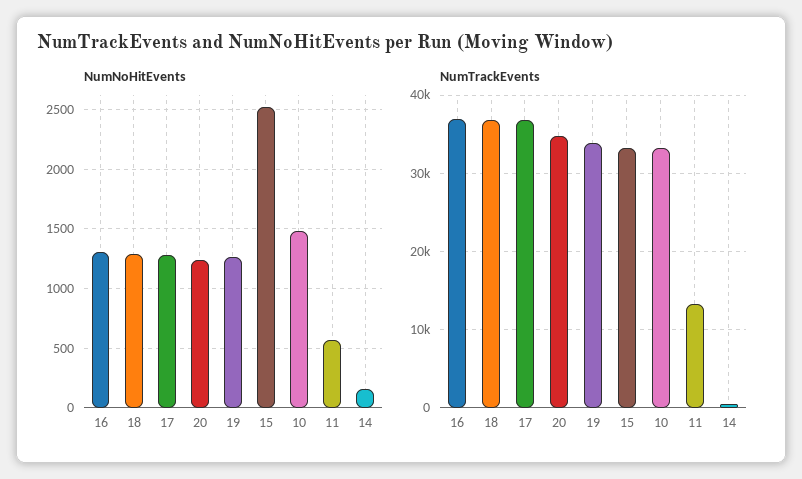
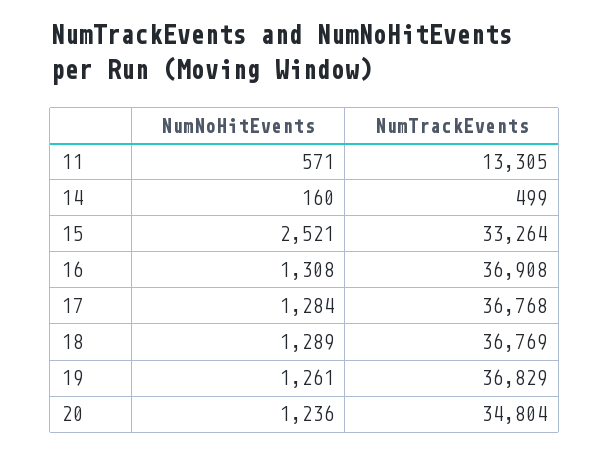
  {
    "NumNoHitEvents": {
      "16": 1308,
      "18": 1289,
      "17": 1284,
      "20": 1236,
      "19": 1261,
      "15": 2521,
-     "10": 1500,
      "11": 571,
      "14": 160
    },
    "NumTrackEvents": {
      "16": 36908,
      "18": 36769,
      "17": 36768,
      "20": 34804,
-     "19": 34000,
+     "19": 36829,
      "15": 33264,
-     "10": 33000,
      "11": 13305,
      "14": 499
    }
  }

